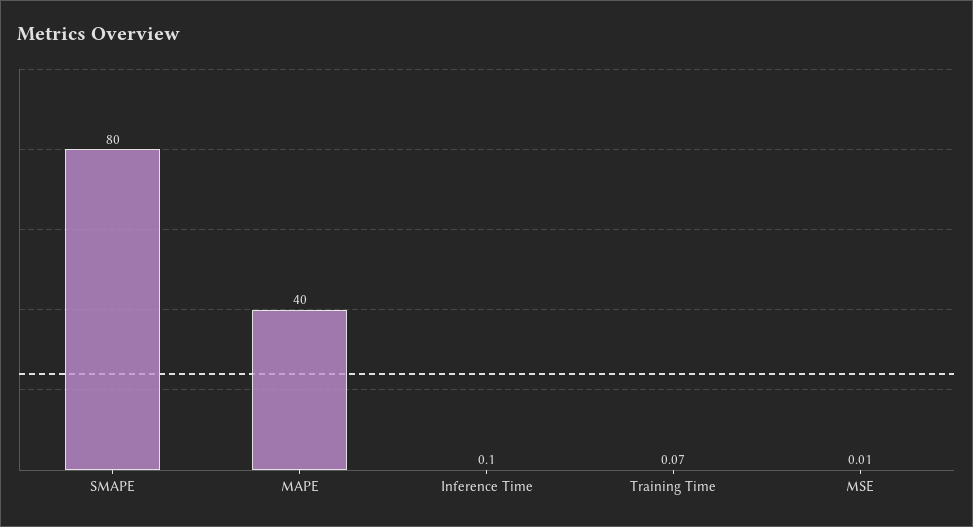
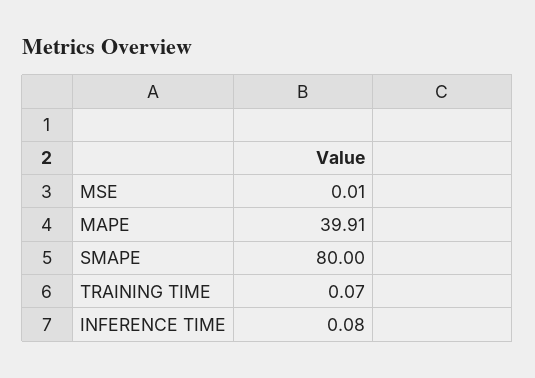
  {
    "SMAPE": 80,
-   "MAPE": 40,
+   "MAPE": 39.91,
-   "Inference Time": 0.1,
+   "Inference Time": 0.08,
    "Training Time": 0.07,
    "MSE": 0.01
  }

